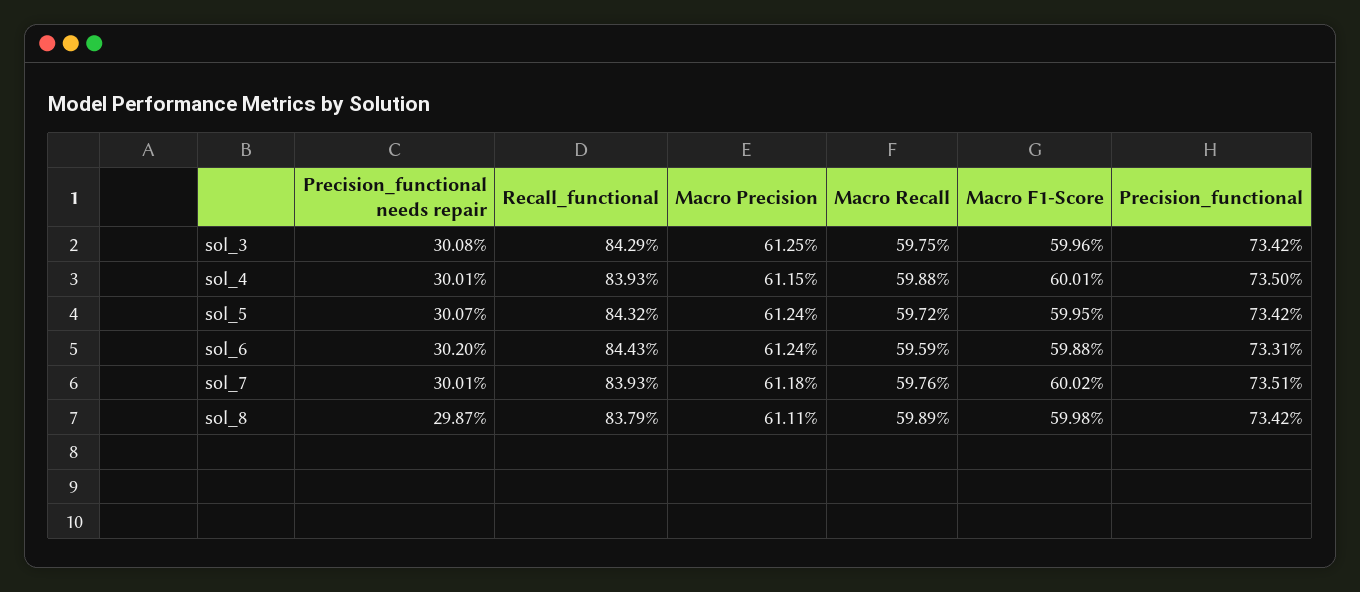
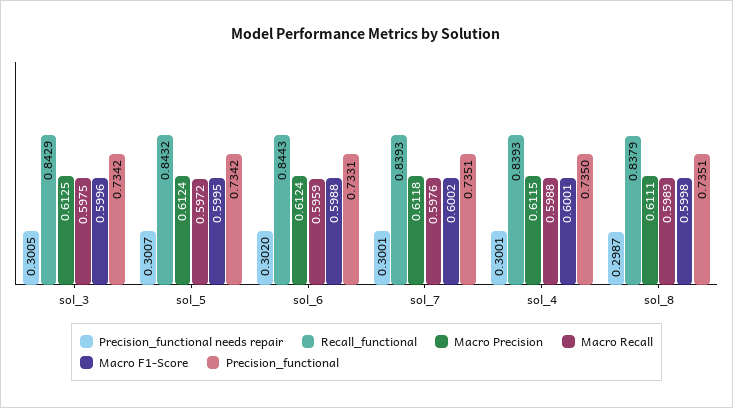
  {
    "Precision_functional needs repair": {
-     "sol_3": 0.3008,
+     "sol_3": 0.3005,
      "sol_4": 0.3001,
      "sol_5": 0.3007,
      "sol_6": 0.302,
      "sol_7": 0.3001,
      "sol_8": 0.2987
    },
    "Recall_functional": {
      "sol_3": 0.8429,
      "sol_4": 0.8393,
      "sol_5": 0.8432,
      "sol_6": 0.8443,
      "sol_7": 0.8393,
      "sol_8": 0.8379
    },
    "Macro Precision": {
      "sol_3": 0.6125,
      "sol_4": 0.6115,
      "sol_5": 0.6124,
      "sol_6": 0.6124,
      "sol_7": 0.6118,
      "sol_8": 0.6111
    },
    "Macro Recall": {
      "sol_3": 0.5975,
      "sol_4": 0.5988,
      "sol_5": 0.5972,
      "sol_6": 0.5959,
      "sol_7": 0.5976,
      "sol_8": 0.5989
    },
    "Macro F1-Score": {
      "sol_3": 0.5996,
      "sol_4": 0.6001,
      "sol_5": 0.5995,
      "sol_6": 0.5988,
      "sol_7": 0.6002,
      "sol_8": 0.5998
    },
    "Precision_functional": {
      "sol_3": 0.7342,
      "sol_4": 0.735,
      "sol_5": 0.7342,
      "sol_6": 0.7331,
      "sol_7": 0.7351,
-     "sol_8": 0.7342
+     "sol_8": 0.7351
    }
  }

